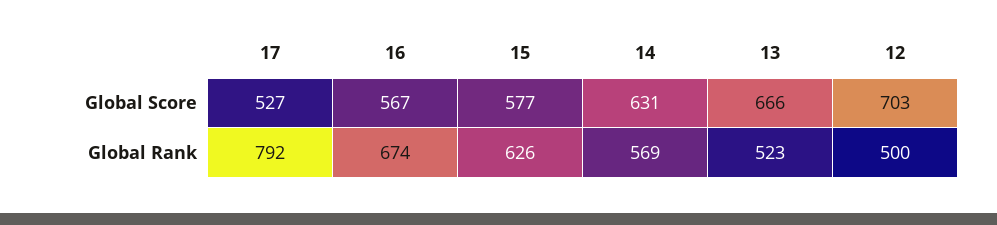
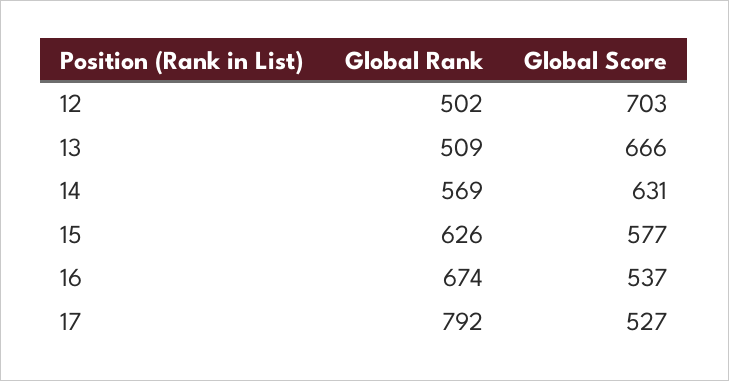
  {
    "17": {
      "Global Score": 527,
      "Global Rank": 792
    },
    "16": {
-     "Global Score": 567,
+     "Global Score": 537,
      "Global Rank": 674
    },
    "15": {
      "Global Score": 577,
      "Global Rank": 626
    },
    "14": {
      "Global Score": 631,
      "Global Rank": 569
    },
    "13": {
      "Global Score": 666,
-     "Global Rank": 523
+     "Global Rank": 509
    },
    "12": {
      "Global Score": 703,
-     "Global Rank": 500
+     "Global Rank": 502
    }
  }

